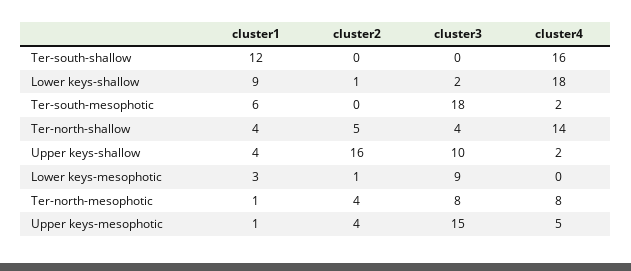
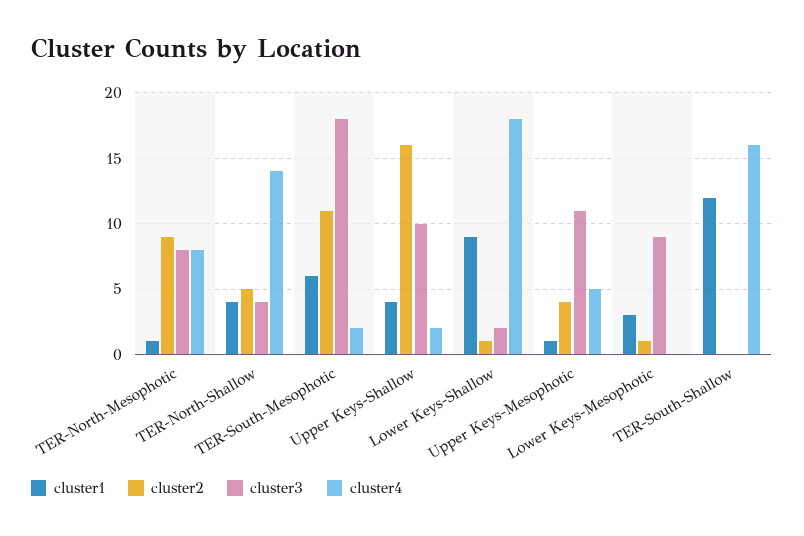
  {
    "cluster1": {
      "Ter-south-shallow": 12,
      "Lower keys-shallow": 9,
      "Ter-south-mesophotic": 6,
      "Ter-north-shallow": 4,
      "Upper keys-shallow": 4,
      "Lower keys-mesophotic": 3,
      "Ter-north-mesophotic": 1,
      "Upper keys-mesophotic": 1
    },
    "cluster2": {
      "Ter-south-shallow": 0,
      "Lower keys-shallow": 1,
-     "Ter-south-mesophotic": 0,
+     "Ter-south-mesophotic": 11,
      "Ter-north-shallow": 5,
      "Upper keys-shallow": 16,
      "Lower keys-mesophotic": 1,
-     "Ter-north-mesophotic": 4,
+     "Ter-north-mesophotic": 9,
      "Upper keys-mesophotic": 4
    },
    "cluster3": {
      "Ter-south-shallow": 0,
      "Lower keys-shallow": 2,
      "Ter-south-mesophotic": 18,
      "Ter-north-shallow": 4,
      "Upper keys-shallow": 10,
      "Lower keys-mesophotic": 9,
      "Ter-north-mesophotic": 8,
-     "Upper keys-mesophotic": 15
+     "Upper keys-mesophotic": 11
    },
    "cluster4": {
      "Ter-south-shallow": 16,
      "Lower keys-shallow": 18,
      "Ter-south-mesophotic": 2,
      "Ter-north-shallow": 14,
      "Upper keys-shallow": 2,
      "Lower keys-mesophotic": 0,
      "Ter-north-mesophotic": 8,
      "Upper keys-mesophotic": 5
    }
  }

